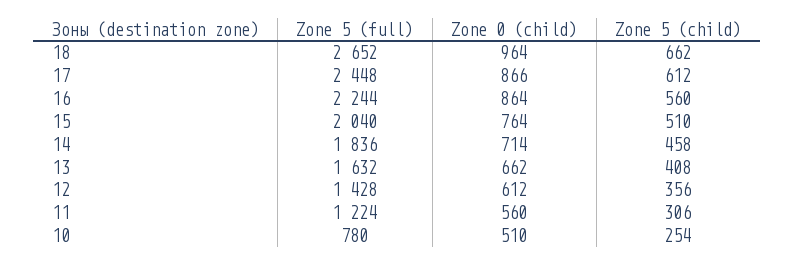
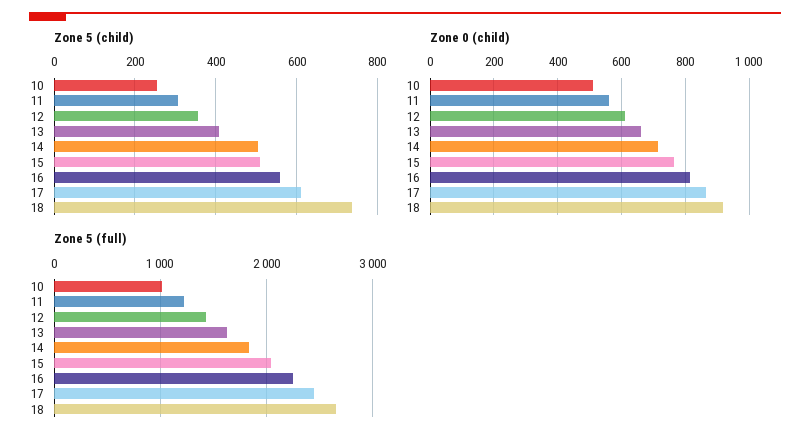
  {
    "Zone 5 (full)": {
      "18": 2652,
      "17": 2448,
      "16": 2244,
      "15": 2040,
      "14": 1836,
      "13": 1632,
      "12": 1428,
      "11": 1224,
-     "10": 780
+     "10": 1000
    },
    "Zone 0 (child)": {
-     "18": 964,
+     "18": 920,
      "17": 866,
-     "16": 864,
+     "16": 820,
      "15": 764,
      "14": 714,
      "13": 662,
      "12": 612,
      "11": 560,
      "10": 510
    },
    "Zone 5 (child)": {
-     "18": 662,
+     "18": 740,
      "17": 612,
      "16": 560,
      "15": 510,
-     "14": 458,
+     "14": 500,
      "13": 408,
      "12": 356,
      "11": 306,
      "10": 254
    }
  }

